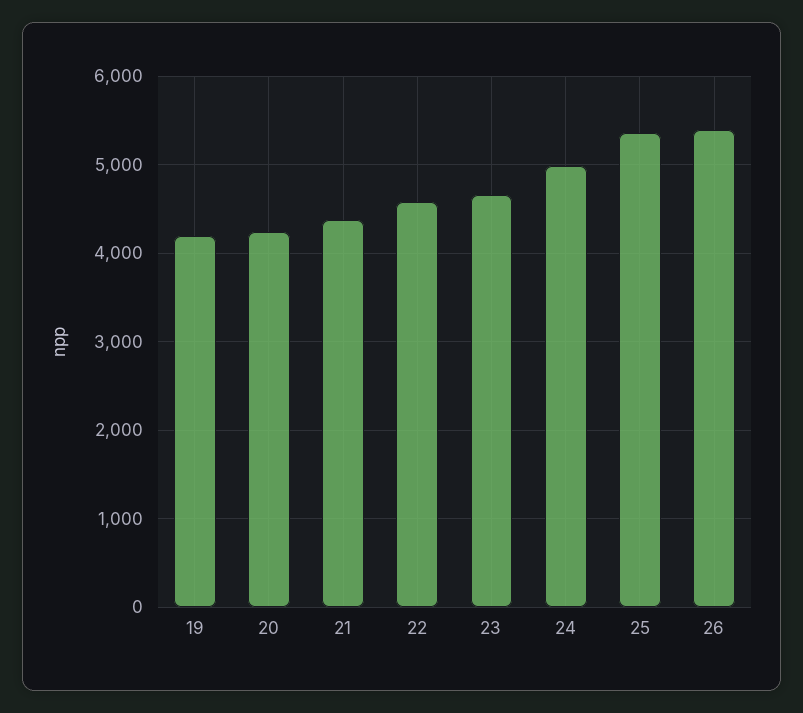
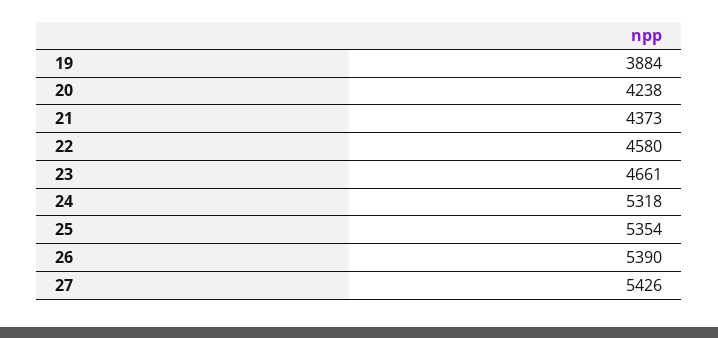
  {
-   "19": 4200,
+   "19": 3884,
    "20": 4238,
    "21": 4373,
    "22": 4580,
    "23": 4661,
-   "24": 5000,
+   "24": 5318,
    "25": 5354,
-   "26": 5390
+   "26": 5390,
+   "27": 5426
  }

